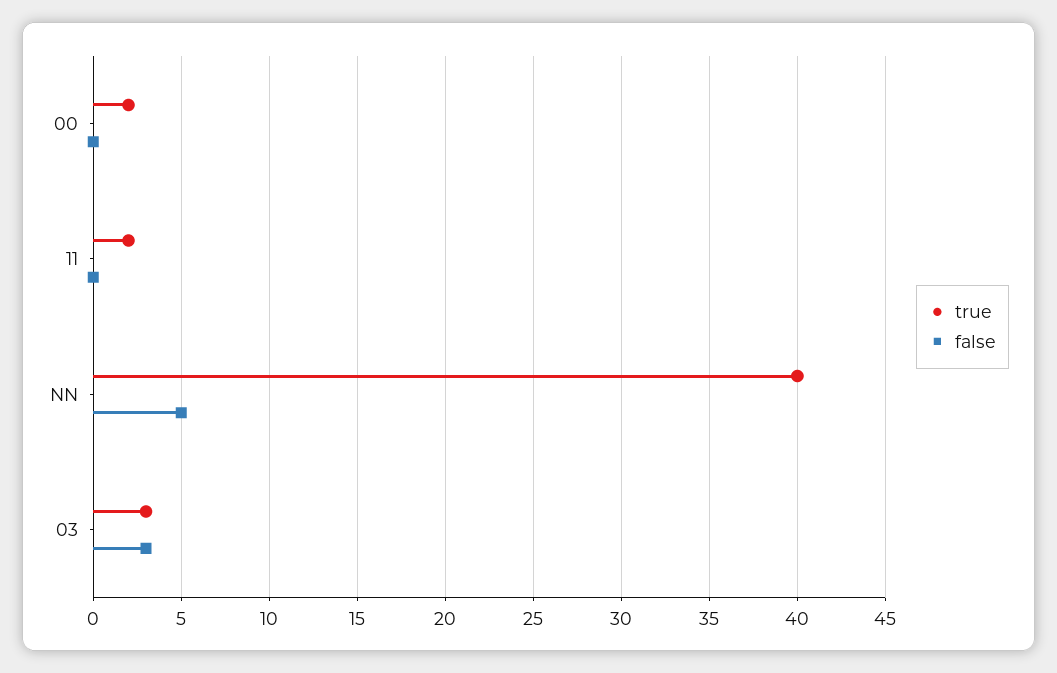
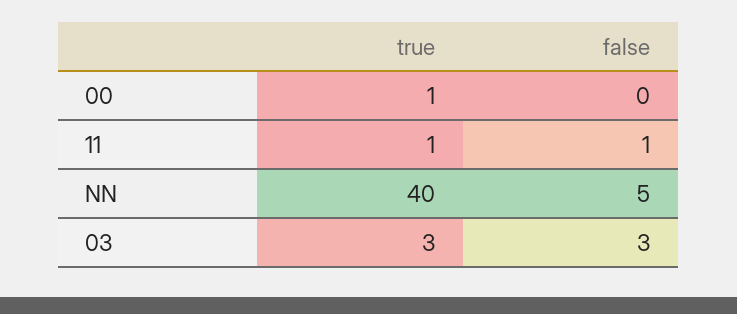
  {
    "true": {
-     "00": 2,
+     "00": 1,
-     "11": 2,
+     "11": 1,
      "NN": 40,
      "03": 3
    },
    "false": {
      "00": 0,
-     "11": 0,
+     "11": 1,
      "NN": 5,
      "03": 3
    }
  }

